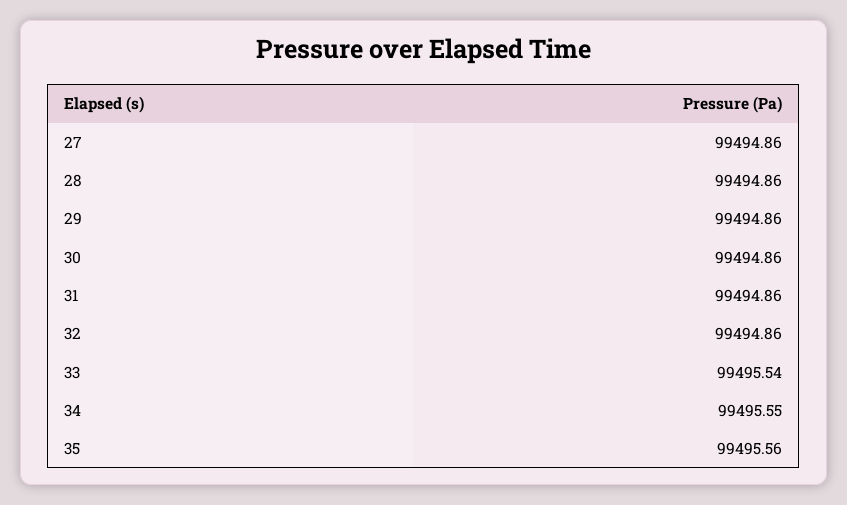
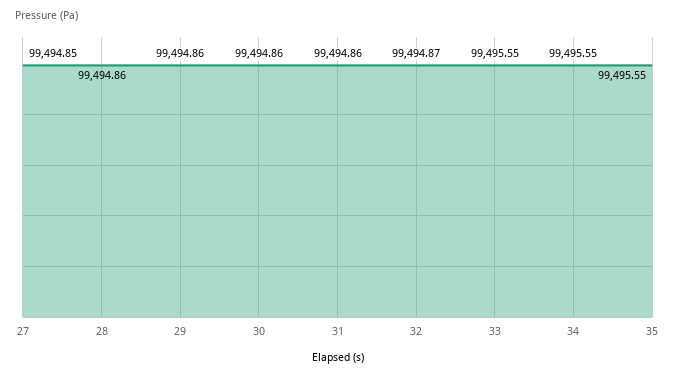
  {
-   "27": 99494.86,
+   "27": 99494.85,
    "28": 99494.86,
    "29": 99494.86,
    "30": 99494.86,
    "31": 99494.86,
-   "32": 99494.86,
+   "32": 99494.87,
-   "33": 99495.54,
+   "33": 99495.55,
    "34": 99495.55,
-   "35": 99495.56
+   "35": 99495.55
  }

